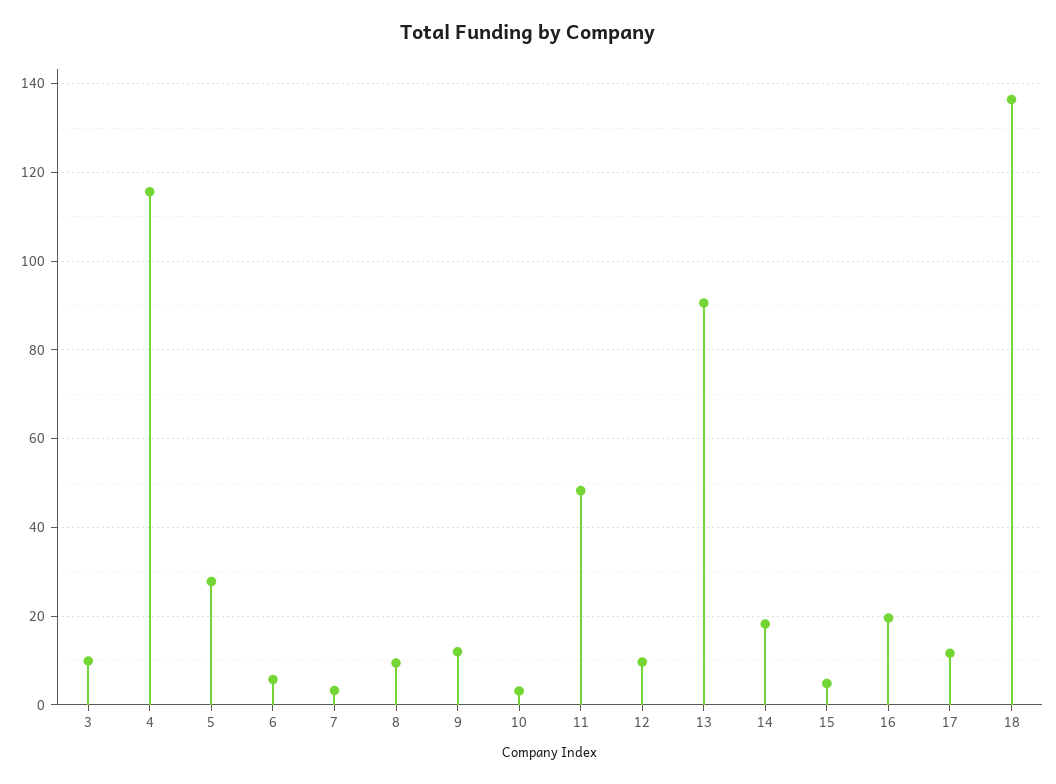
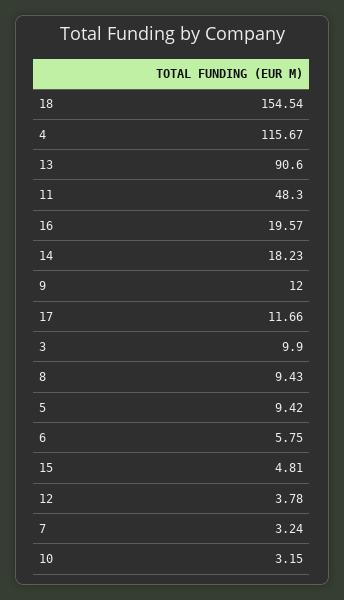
  {
    "3": 9.9,
    "4": 115.67,
-   "5": 28,
+   "5": 9.42,
    "6": 5.75,
    "7": 3.24,
    "8": 9.43,
    "9": 12,
    "10": 3.15,
    "11": 48.3,
-   "12": 10,
+   "12": 3.78,
    "13": 90.6,
    "14": 18.23,
    "15": 4.81,
    "16": 19.57,
    "17": 11.66,
-   "18": 136
+   "18": 154.54
  }

